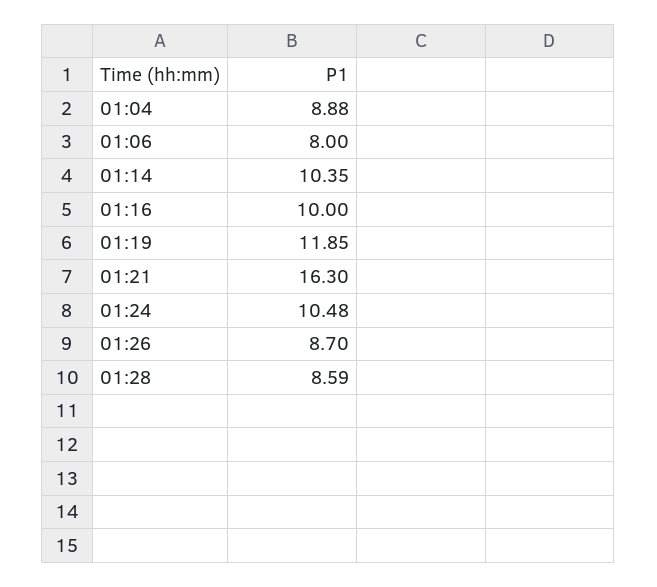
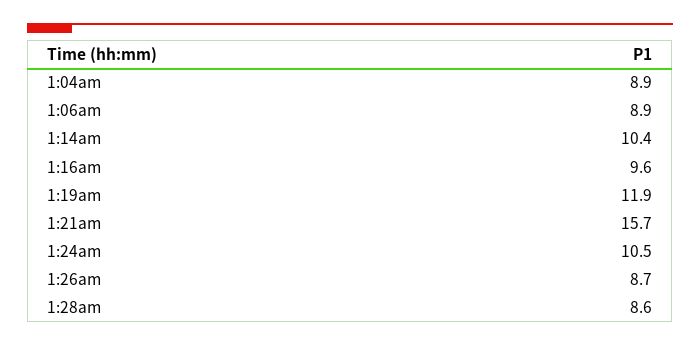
  {
    "01:04": 8.88,
-   "01:06": 8,
+   "01:06": 8.9,
    "01:14": 10.35,
-   "01:16": 10,
+   "01:16": 9.6,
    "01:19": 11.85,
-   "01:21": 16.3,
+   "01:21": 15.7,
    "01:24": 10.48,
    "01:26": 8.7,
    "01:28": 8.59
  }

